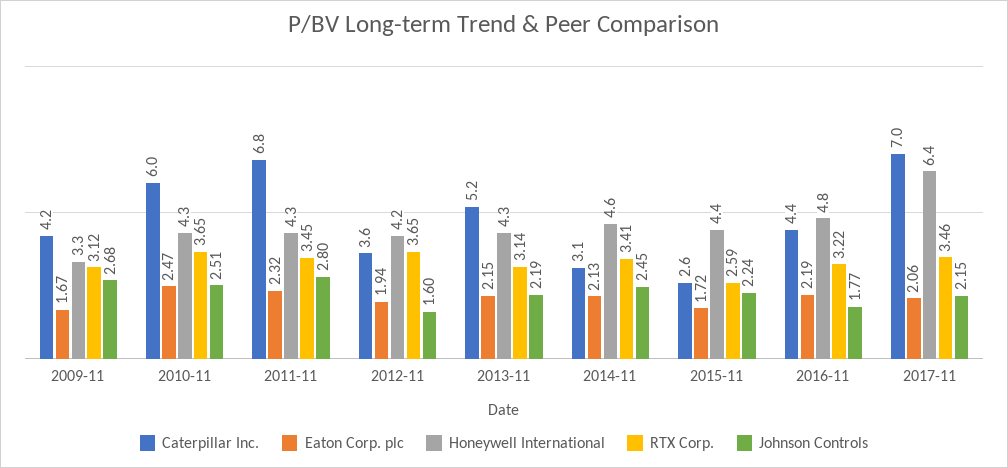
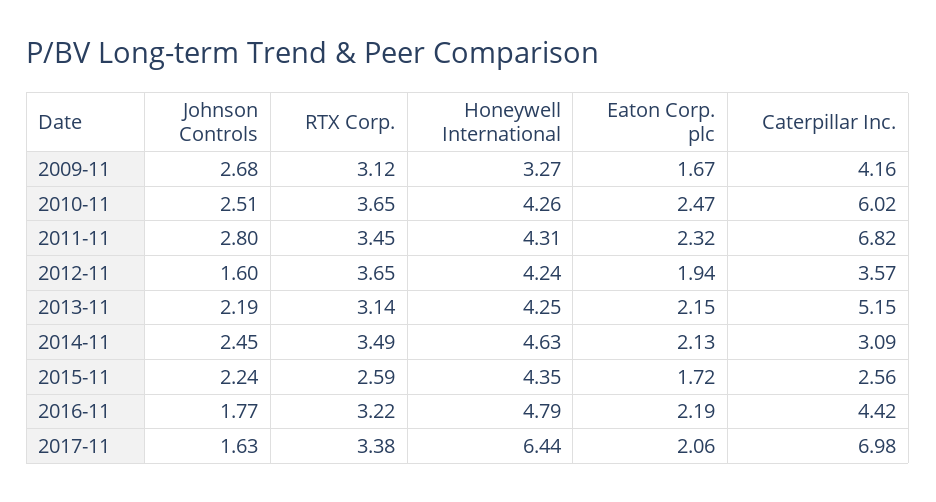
  {
    "Caterpillar Inc.": {
      "2009-11": 4.16,
      "2010-11": 6.02,
      "2011-11": 6.82,
      "2012-11": 3.57,
      "2013-11": 5.15,
      "2014-11": 3.09,
      "2015-11": 2.56,
      "2016-11": 4.42,
      "2017-11": 6.98
    },
    "Eaton Corp. plc": {
      "2009-11": 1.67,
      "2010-11": 2.47,
      "2011-11": 2.32,
      "2012-11": 1.94,
      "2013-11": 2.15,
      "2014-11": 2.13,
      "2015-11": 1.72,
      "2016-11": 2.19,
      "2017-11": 2.06
    },
    "Honeywell International": {
      "2009-11": 3.27,
      "2010-11": 4.26,
      "2011-11": 4.31,
      "2012-11": 4.24,
      "2013-11": 4.25,
      "2014-11": 4.63,
      "2015-11": 4.35,
      "2016-11": 4.79,
      "2017-11": 6.44
    },
    "RTX Corp.": {
      "2009-11": 3.12,
      "2010-11": 3.65,
      "2011-11": 3.45,
      "2012-11": 3.65,
      "2013-11": 3.14,
-     "2014-11": 3.41,
+     "2014-11": 3.49,
      "2015-11": 2.59,
      "2016-11": 3.22,
-     "2017-11": 3.46
+     "2017-11": 3.38
    },
    "Johnson Controls": {
      "2009-11": 2.68,
      "2010-11": 2.51,
      "2011-11": 2.8,
      "2012-11": 1.6,
      "2013-11": 2.19,
      "2014-11": 2.45,
      "2015-11": 2.24,
      "2016-11": 1.77,
-     "2017-11": 2.15
+     "2017-11": 1.63
    }
  }

